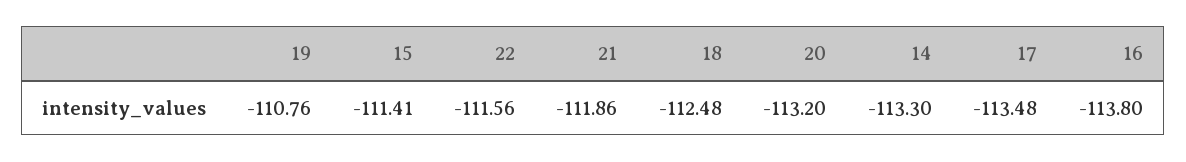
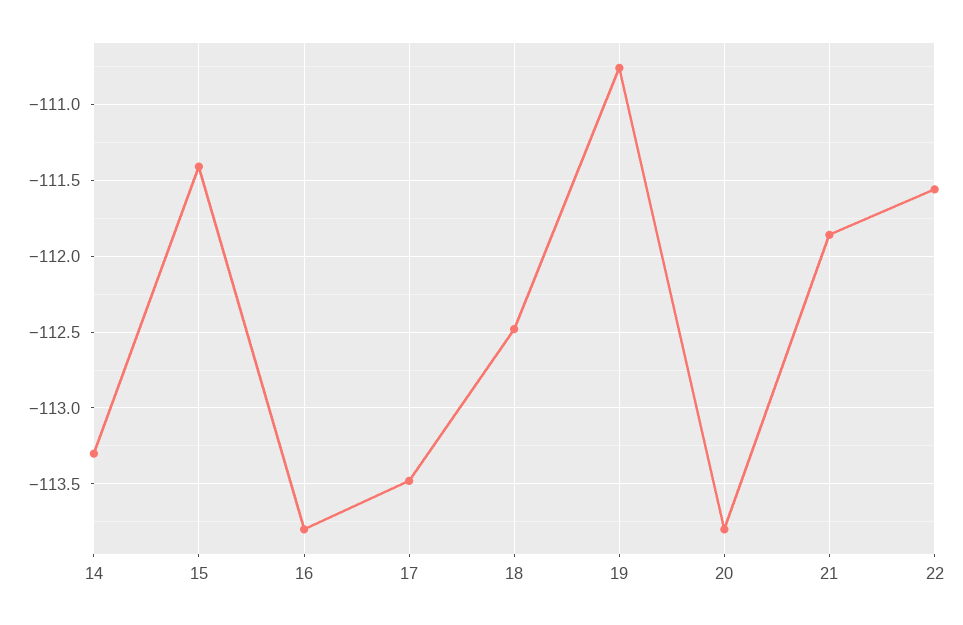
  {
    "19": -110.76,
    "15": -111.41,
    "22": -111.56,
    "21": -111.86,
    "18": -112.48,
-   "20": -113.2,
+   "20": -113.8,
    "14": -113.3,
    "17": -113.48,
    "16": -113.8
  }

